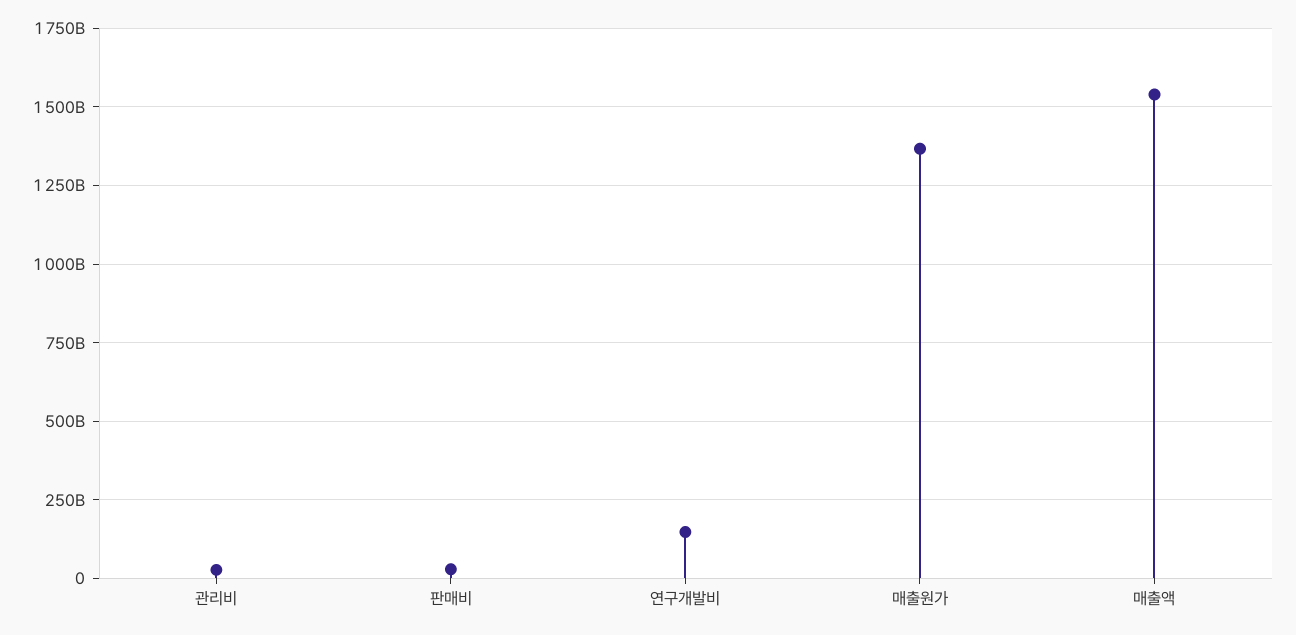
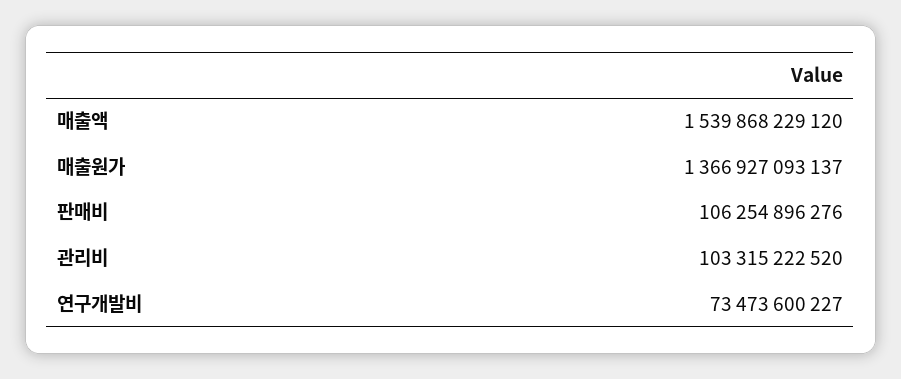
  {
-   "관리비": 25000000000,
+   "관리비": 103315222520,
-   "판매비": 25000000000,
+   "판매비": 106254896276,
-   "연구개발비": 150000000000,
+   "연구개발비": 73473600227,
    "매출원가": 1366927093137,
    "매출액": 1539868229120
  }

